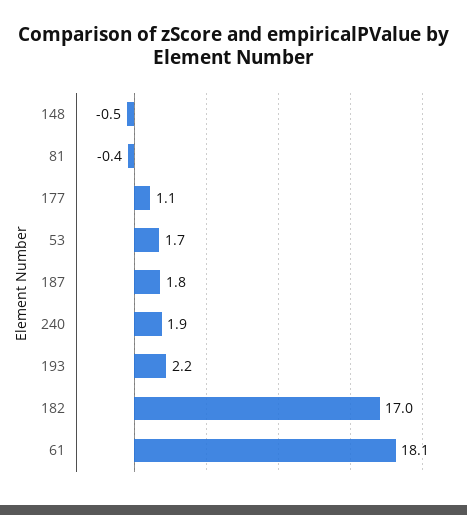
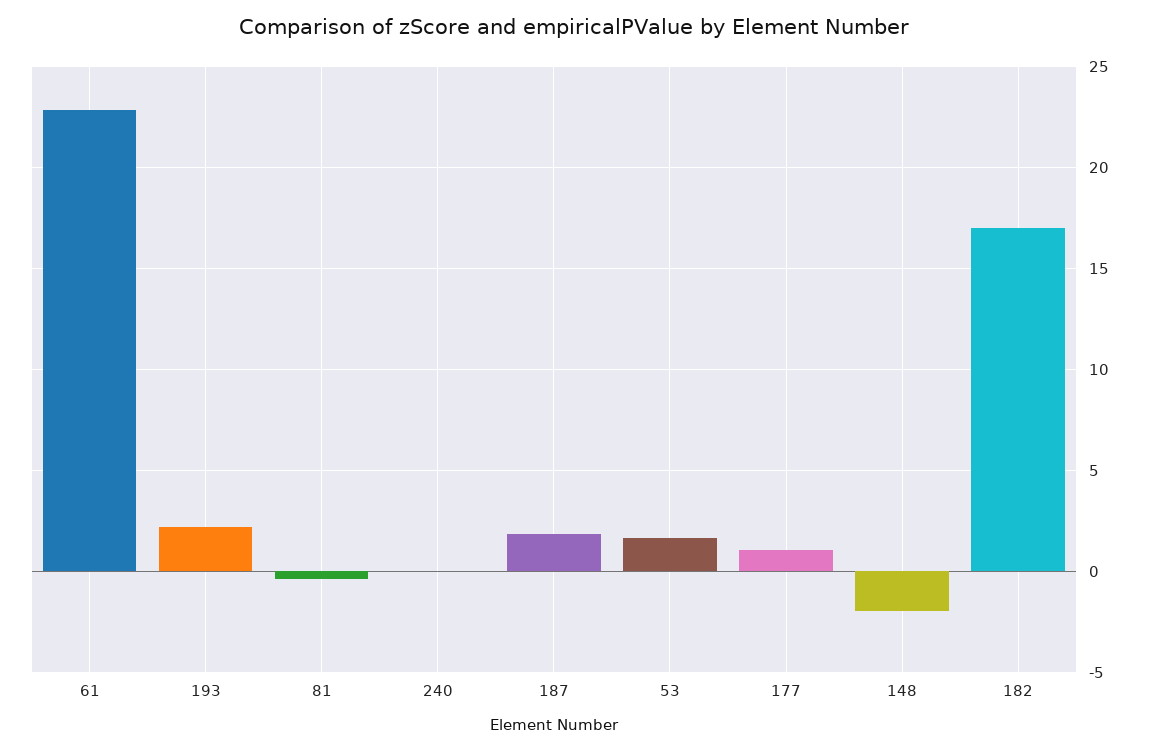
  {
-   "148": -0.5,
+   "148": -2,
    "81": -0.4,
    "177": 1.1,
    "53": 1.7,
    "187": 1.8,
-   "240": 1.9,
+   "240": 0,
    "193": 2.2,
    "182": 17,
-   "61": 18.1
+   "61": 23
  }

